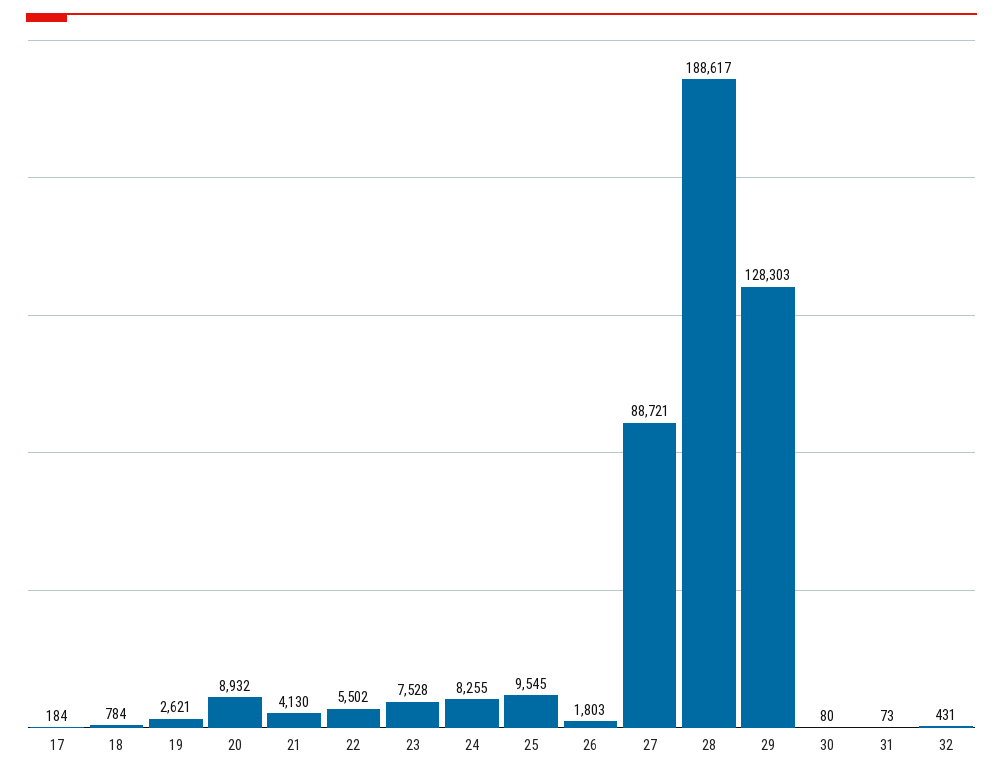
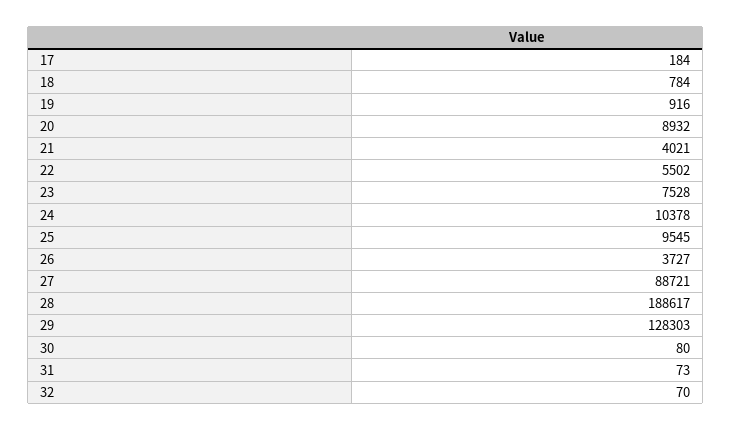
  {
    "17": 184,
    "18": 784,
-   "19": 2621,
+   "19": 916,
    "20": 8932,
-   "21": 4130,
+   "21": 4021,
    "22": 5502,
    "23": 7528,
-   "24": 8255,
+   "24": 10378,
    "25": 9545,
-   "26": 1803,
+   "26": 3727,
    "27": 88721,
    "28": 188617,
    "29": 128303,
    "30": 80,
    "31": 73,
-   "32": 431
+   "32": 70
  }

